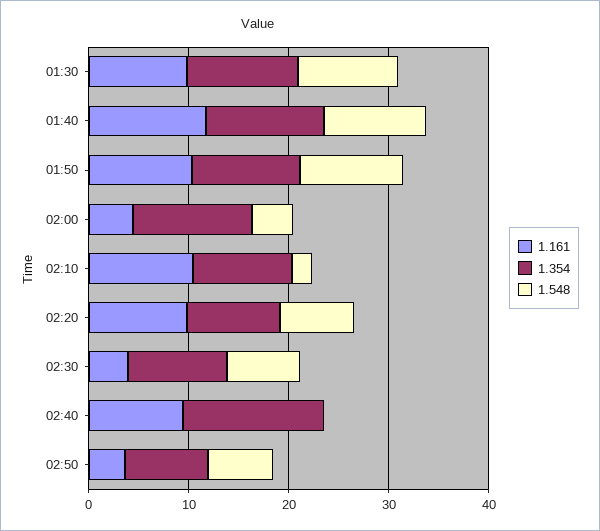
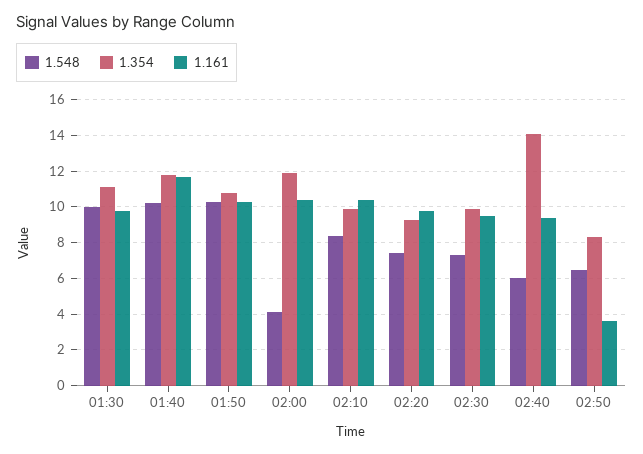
  {
    "1.161": {
      "01:30": 10,
      "01:40": 11.5,
      "01:50": 10.5,
-     "02:00": 4,
+     "02:00": 10.5,
      "02:10": 10.5,
      "02:20": 10,
-     "02:30": 4,
+     "02:30": 9.5,
      "02:40": 9.5,
      "02:50": 3.5
    },
    "1.354": {
      "01:30": 11,
      "01:40": 12,
      "01:50": 11,
      "02:00": 12,
      "02:10": 10,
      "02:20": 9.5,
      "02:30": 10,
      "02:40": 14,
      "02:50": 8.5
    },
    "1.548": {
      "01:30": 10,
      "01:40": 10,
      "01:50": 10.5,
      "02:00": 4,
-     "02:10": 2,
+     "02:10": 8.5,
      "02:20": 7.5,
      "02:30": 7.5,
-     "02:40": 0,
+     "02:40": 6,
      "02:50": 6.5
    }
  }

